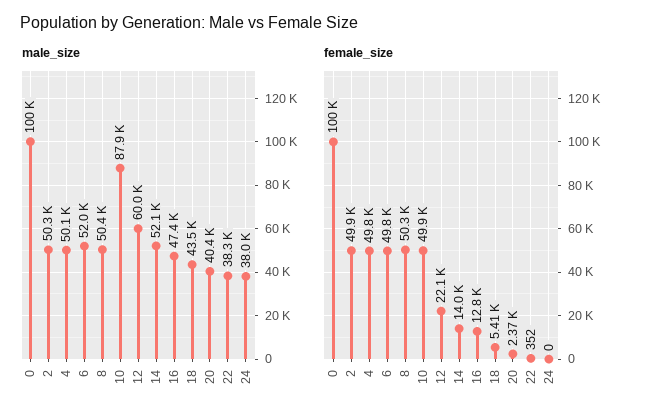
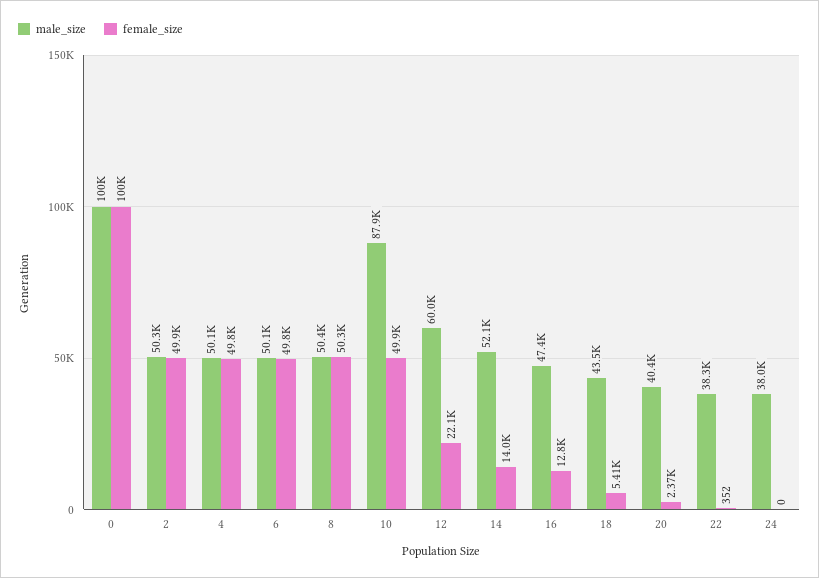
  {
    "male_size": {
      "0": 100000,
      "2": 50300,
      "4": 50100,
-     "6": 52000,
+     "6": 50100,
      "8": 50400,
      "10": 87900,
      "12": 60000,
      "14": 52100,
      "16": 47400,
      "18": 43500,
      "20": 40400,
      "22": 38300,
      "24": 38000
    },
    "female_size": {
      "0": 100000,
      "2": 49900,
      "4": 49800,
      "6": 49800,
      "8": 50300,
      "10": 49900,
      "12": 22100,
      "14": 14000,
      "16": 12800,
      "18": 5410,
      "20": 2370,
      "22": 352,
      "24": 0
    }
  }

